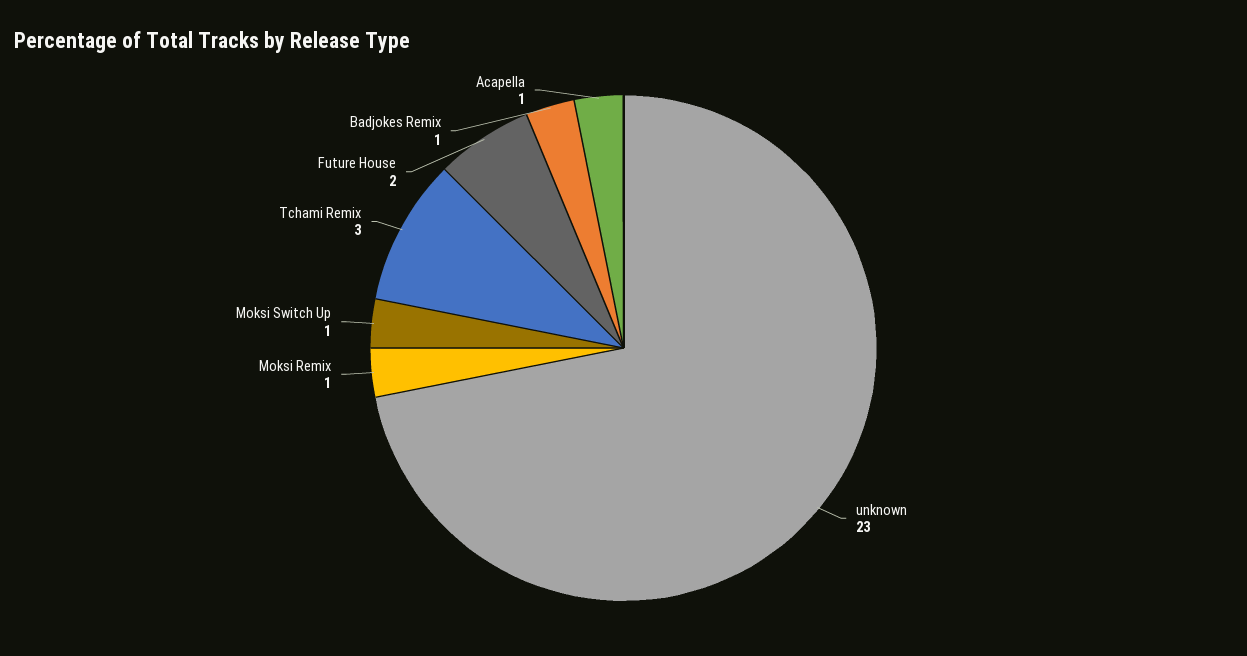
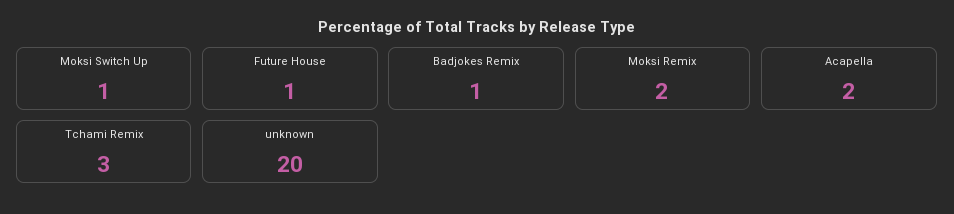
  {
-   "unknown": 23,
+   "unknown": 20,
-   "Moksi Remix": 1,
+   "Moksi Remix": 2,
    "Moksi Switch Up": 1,
    "Tchami Remix": 3,
-   "Future House": 2,
+   "Future House": 1,
    "Badjokes Remix": 1,
-   "Acapella": 1
+   "Acapella": 2
  }

